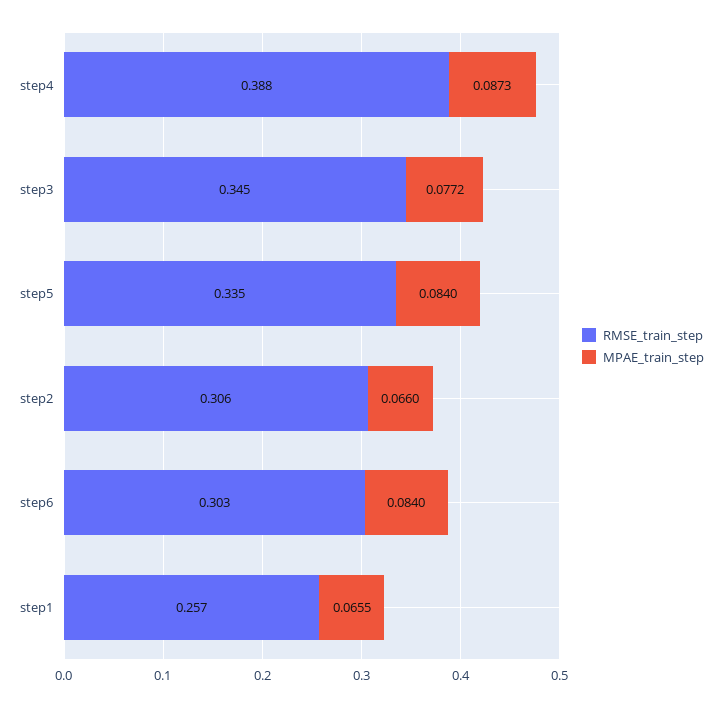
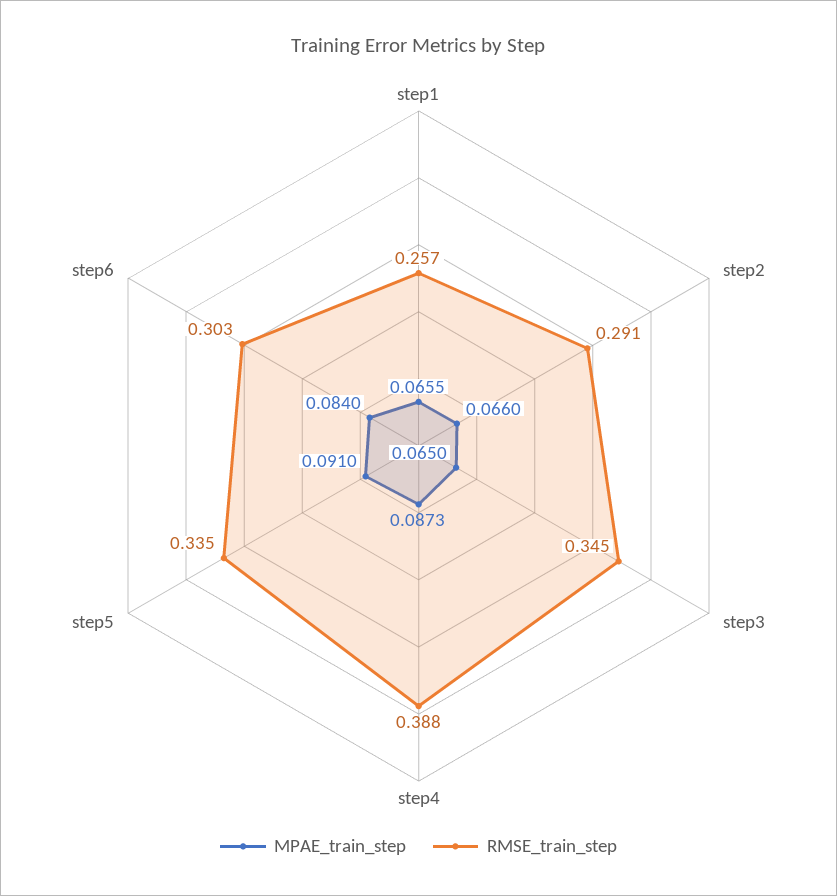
  {
    "RMSE_train_step": {
      "step4": 0.388,
      "step3": 0.345,
      "step5": 0.335,
-     "step2": 0.306,
+     "step2": 0.291,
      "step6": 0.303,
      "step1": 0.257
    },
    "MPAE_train_step": {
      "step4": 0.0873,
-     "step3": 0.0772,
+     "step3": 0.065,
-     "step5": 0.084,
+     "step5": 0.091,
      "step2": 0.066,
      "step6": 0.084,
      "step1": 0.0655
    }
  }

